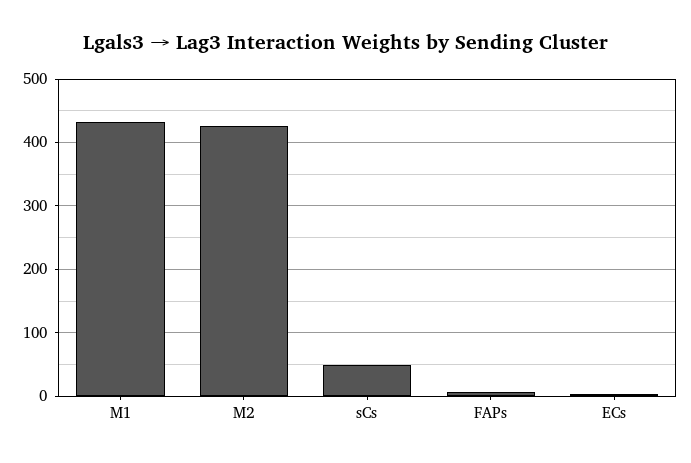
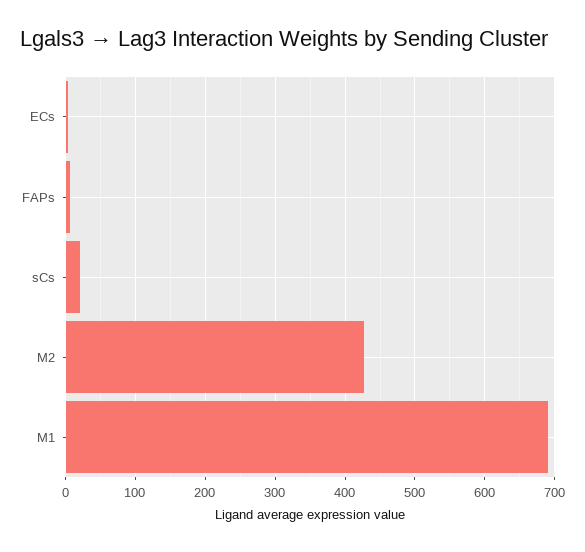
  {
-   "M1": 430,
+   "M1": 690,
    "M2": 430,
-   "sCs": 50,
+   "sCs": 20,
    "FAPs": 10,
    "ECs": 0
  }

